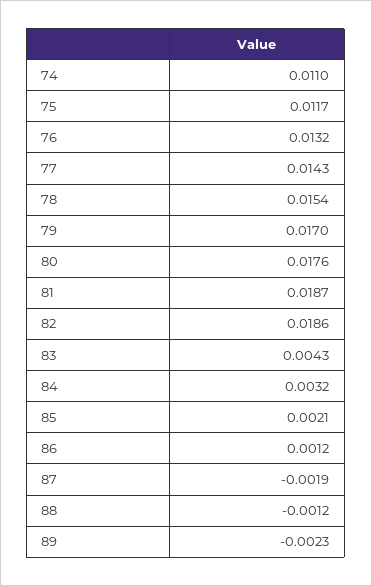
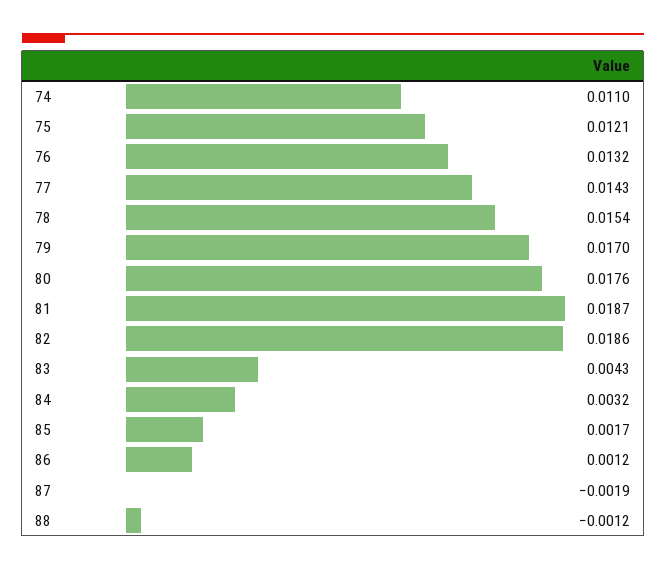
  {
    "74": 0.011,
-   "75": 0.0117,
+   "75": 0.0121,
    "76": 0.0132,
    "77": 0.0143,
    "78": 0.0154,
    "79": 0.017,
    "80": 0.0176,
    "81": 0.0187,
    "82": 0.0186,
    "83": 0.0043,
    "84": 0.0032,
-   "85": 0.0021,
+   "85": 0.0017,
    "86": 0.0012,
    "87": -0.0019,
-   "88": -0.0012,
+   "88": -0.0012
-   "89": -0.0023
  }

